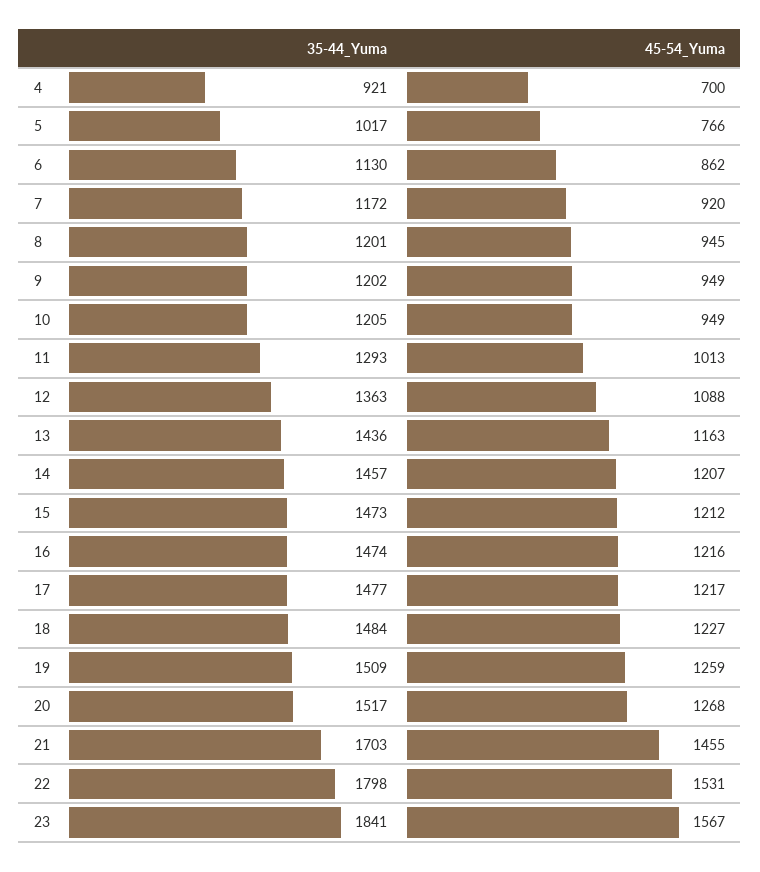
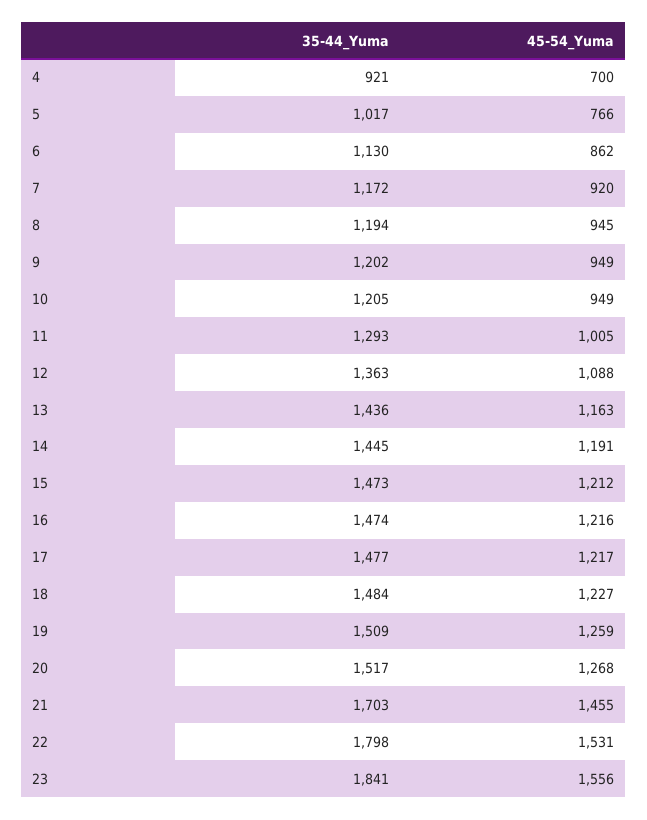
  {
    "35-44_Yuma": {
      "4": 921,
      "5": 1017,
      "6": 1130,
      "7": 1172,
-     "8": 1201,
+     "8": 1194,
      "9": 1202,
      "10": 1205,
      "11": 1293,
      "12": 1363,
      "13": 1436,
-     "14": 1457,
+     "14": 1445,
      "15": 1473,
      "16": 1474,
      "17": 1477,
      "18": 1484,
      "19": 1509,
      "20": 1517,
      "21": 1703,
      "22": 1798,
      "23": 1841
    },
    "45-54_Yuma": {
      "4": 700,
      "5": 766,
      "6": 862,
      "7": 920,
      "8": 945,
      "9": 949,
      "10": 949,
-     "11": 1013,
+     "11": 1005,
      "12": 1088,
      "13": 1163,
-     "14": 1207,
+     "14": 1191,
      "15": 1212,
      "16": 1216,
      "17": 1217,
      "18": 1227,
      "19": 1259,
      "20": 1268,
      "21": 1455,
      "22": 1531,
-     "23": 1567
+     "23": 1556
    }
  }

